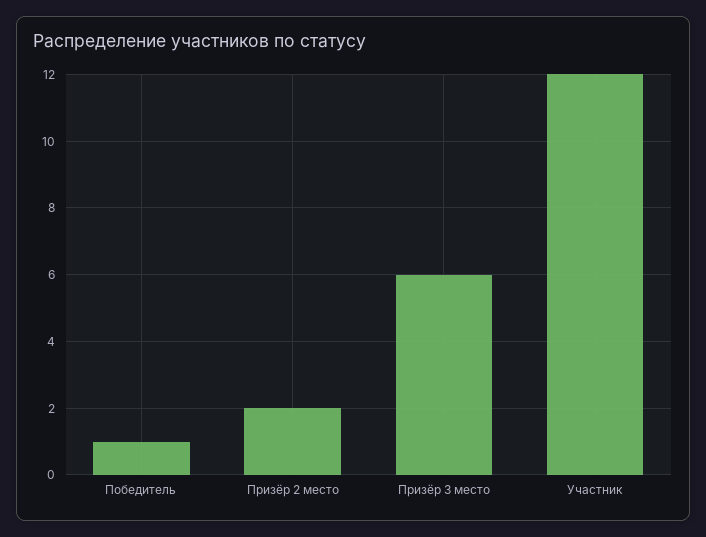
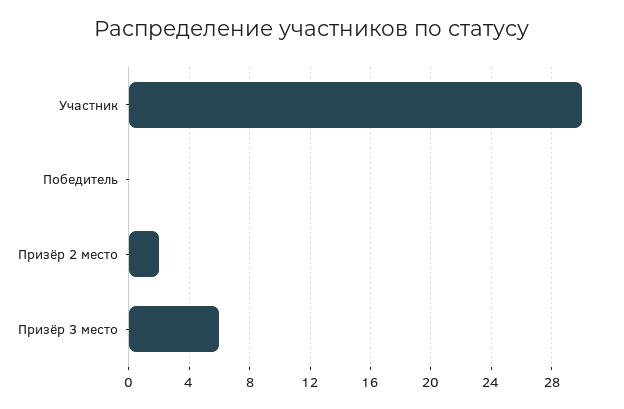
  {
-   "Победитель": 1,
+   "Победитель": 0,
    "Призёр 2 место": 2,
    "Призёр 3 место": 6,
-   "Участник": 12
+   "Участник": 30
  }

